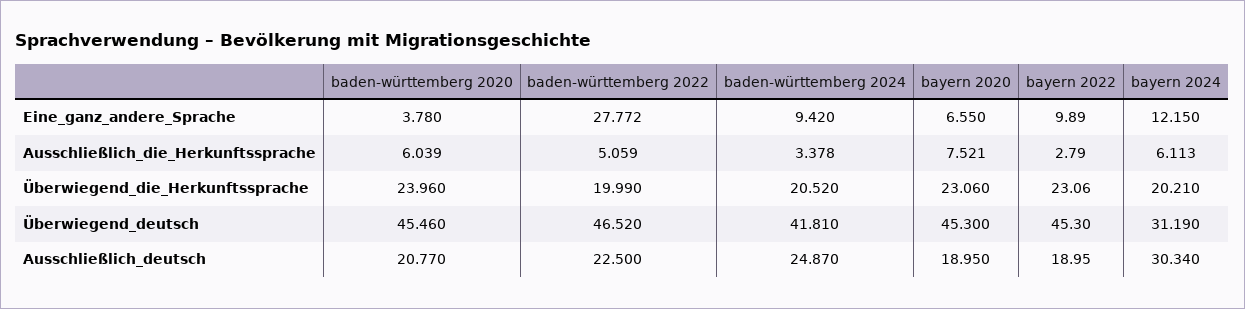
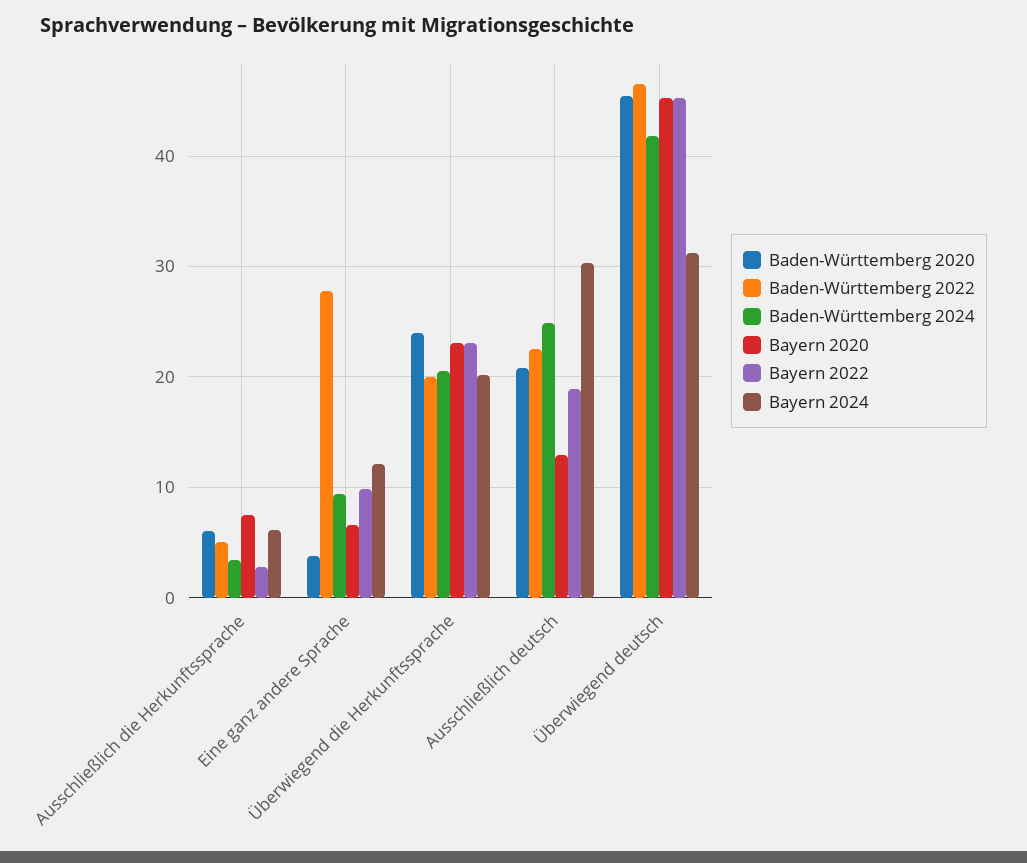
  {
    "baden-württemberg 2020": {
      "Eine_ganz_andere_Sprache": 3.78,
      "Ausschließlich_die_Herkunftssprache": 6.039,
      "Überwiegend_die_Herkunftssprache": 23.96,
      "Überwiegend_deutsch": 45.46,
      "Ausschließlich_deutsch": 20.77
    },
    "baden-württemberg 2022": {
      "Eine_ganz_andere_Sprache": 27.772,
      "Ausschließlich_die_Herkunftssprache": 5.059,
      "Überwiegend_die_Herkunftssprache": 19.99,
      "Überwiegend_deutsch": 46.52,
      "Ausschließlich_deutsch": 22.5
    },
    "baden-württemberg 2024": {
      "Eine_ganz_andere_Sprache": 9.42,
      "Ausschließlich_die_Herkunftssprache": 3.378,
      "Überwiegend_die_Herkunftssprache": 20.52,
      "Überwiegend_deutsch": 41.81,
      "Ausschließlich_deutsch": 24.87
    },
    "bayern 2020": {
      "Eine_ganz_andere_Sprache": 6.55,
      "Ausschließlich_die_Herkunftssprache": 7.521,
      "Überwiegend_die_Herkunftssprache": 23.06,
      "Überwiegend_deutsch": 45.3,
-     "Ausschließlich_deutsch": 18.95
+     "Ausschließlich_deutsch": 13
    },
    "bayern 2022": {
      "Eine_ganz_andere_Sprache": 9.89,
      "Ausschließlich_die_Herkunftssprache": 2.79,
      "Überwiegend_die_Herkunftssprache": 23.06,
      "Überwiegend_deutsch": 45.3,
      "Ausschließlich_deutsch": 18.95
    },
    "bayern 2024": {
      "Eine_ganz_andere_Sprache": 12.15,
      "Ausschließlich_die_Herkunftssprache": 6.113,
      "Überwiegend_die_Herkunftssprache": 20.21,
      "Überwiegend_deutsch": 31.19,
      "Ausschließlich_deutsch": 30.34
    }
  }

